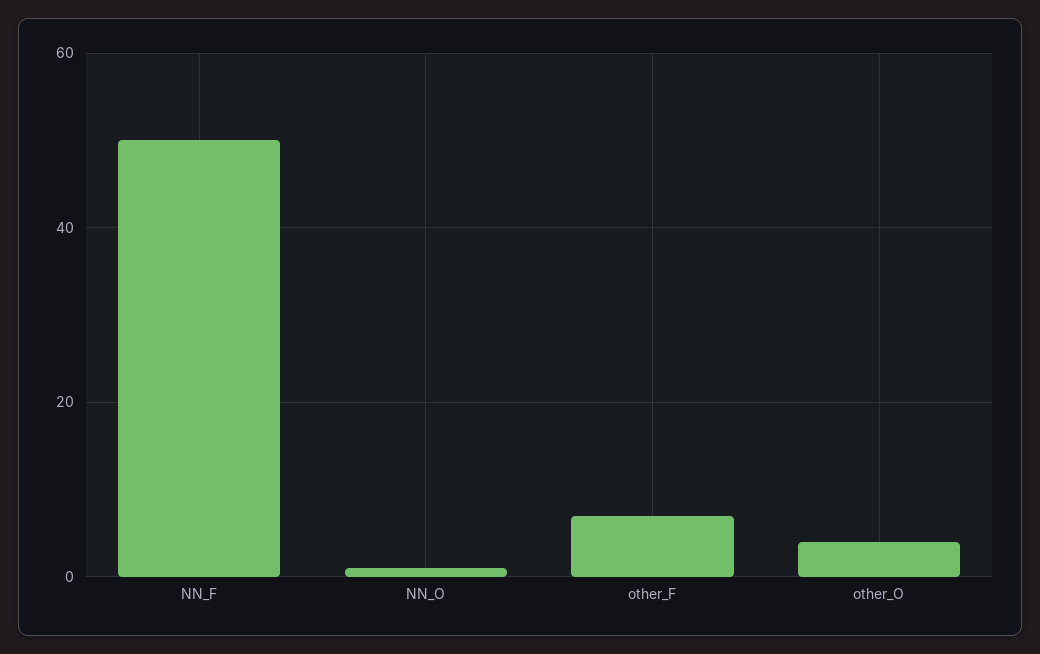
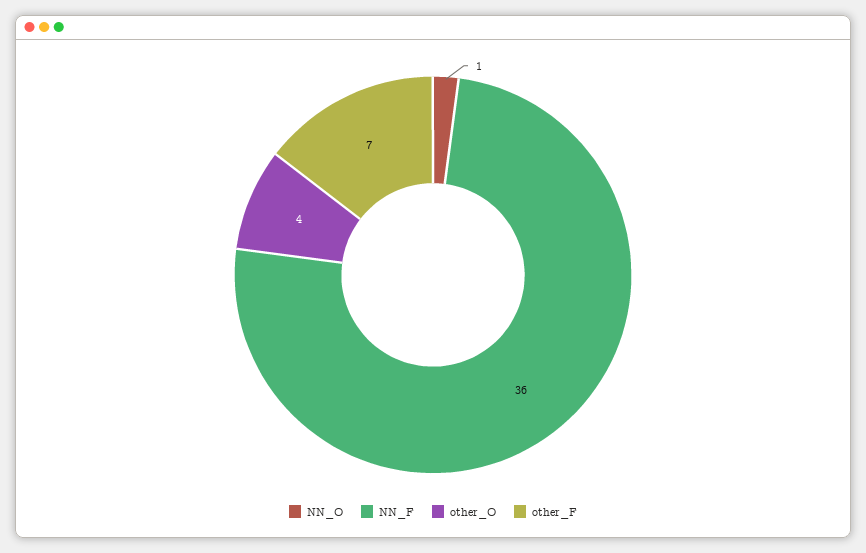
  {
-   "NN_F": 50,
+   "NN_F": 36,
    "NN_O": 1,
    "other_F": 7,
    "other_O": 4
  }

